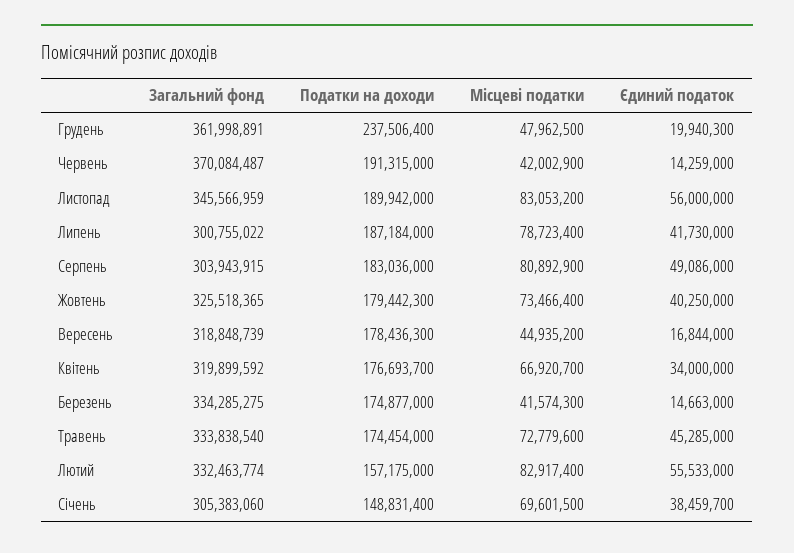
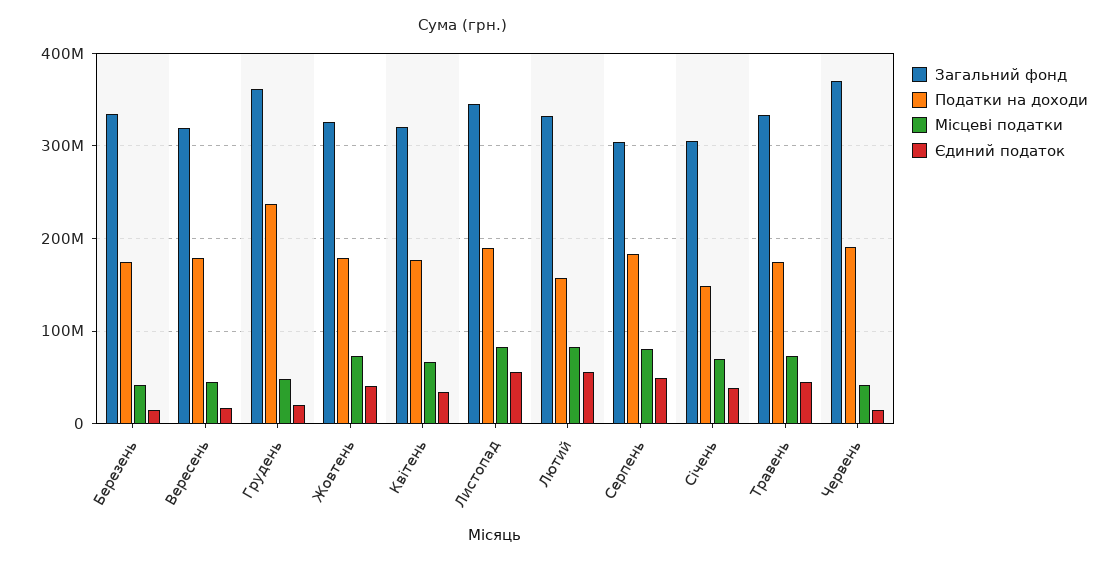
  {
    "Загальний фонд": {
      "Грудень": 361998891,
      "Червень": 370084487,
      "Листопад": 345566959,
-     "Липень": 300755022,
      "Серпень": 303943915,
      "Жовтень": 325518365,
      "Вересень": 318848739,
      "Квітень": 319899592,
      "Березень": 334285275,
      "Травень": 333838540,
      "Лютий": 332463774,
      "Січень": 305383060
    },
    "Податки на доходи": {
      "Грудень": 237506400,
      "Червень": 191315000,
      "Листопад": 189942000,
-     "Липень": 187184000,
      "Серпень": 183036000,
      "Жовтень": 179442300,
      "Вересень": 178436300,
      "Квітень": 176693700,
      "Березень": 174877000,
      "Травень": 174454000,
      "Лютий": 157175000,
      "Січень": 148831400
    },
    "Місцеві податки": {
      "Грудень": 47962500,
      "Червень": 42002900,
      "Листопад": 83053200,
-     "Липень": 78723400,
      "Серпень": 80892900,
      "Жовтень": 73466400,
      "Вересень": 44935200,
      "Квітень": 66920700,
      "Березень": 41574300,
      "Травень": 72779600,
      "Лютий": 82917400,
      "Січень": 69601500
    },
    "Єдиний податок": {
      "Грудень": 19940300,
      "Червень": 14259000,
      "Листопад": 56000000,
-     "Липень": 41730000,
      "Серпень": 49086000,
      "Жовтень": 40250000,
      "Вересень": 16844000,
      "Квітень": 34000000,
      "Березень": 14663000,
      "Травень": 45285000,
      "Лютий": 55533000,
      "Січень": 38459700
    }
  }

